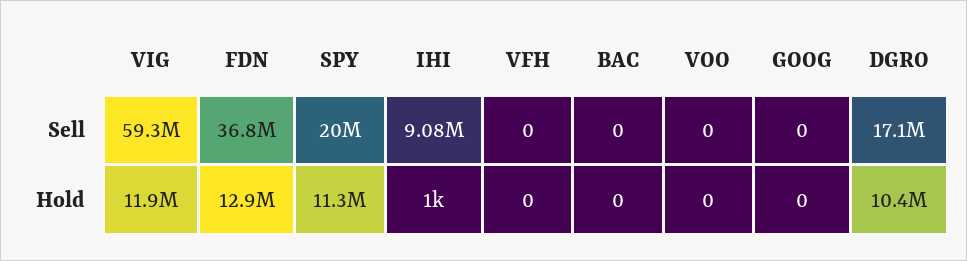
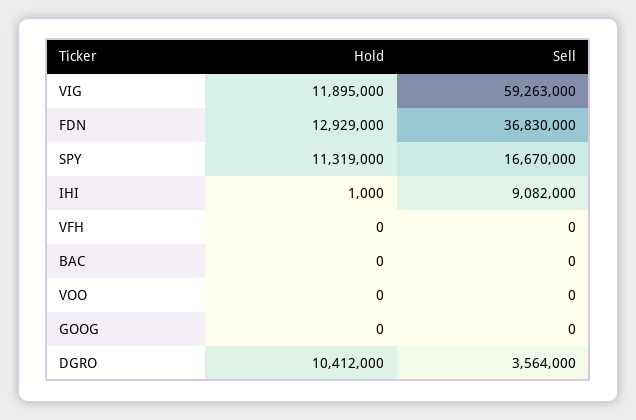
  {
    "VIG": {
      "Sell": 59263000,
      "Hold": 11895000
    },
    "FDN": {
      "Sell": 36830000,
      "Hold": 12929000
    },
    "SPY": {
-     "Sell": 20000000,
+     "Sell": 16670000,
      "Hold": 11319000
    },
    "IHI": {
      "Sell": 9082000,
      "Hold": 1000
    },
    "VFH": {
      "Sell": 0,
      "Hold": 0
    },
    "BAC": {
      "Sell": 0,
      "Hold": 0
    },
    "VOO": {
      "Sell": 0,
      "Hold": 0
    },
    "GOOG": {
      "Sell": 0,
      "Hold": 0
    },
    "DGRO": {
-     "Sell": 17100000,
+     "Sell": 3564000,
      "Hold": 10412000
    }
  }

